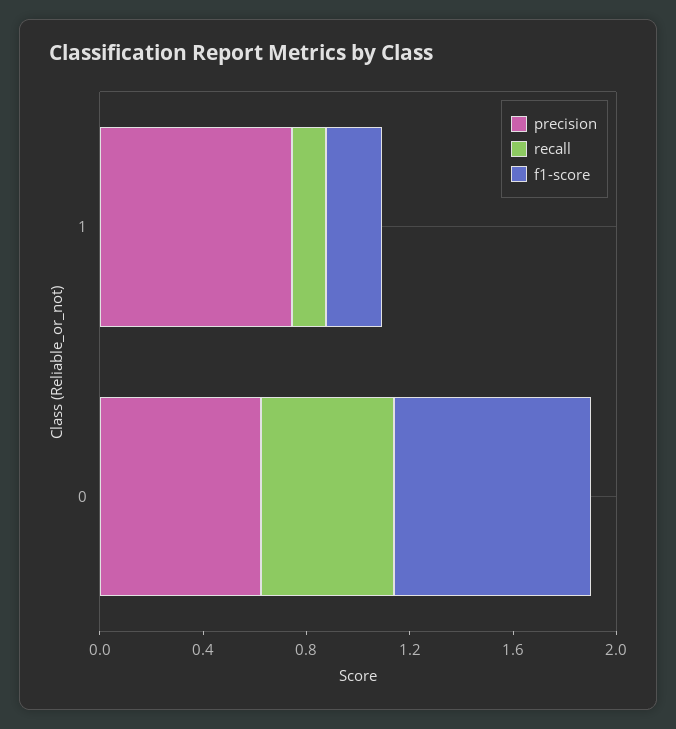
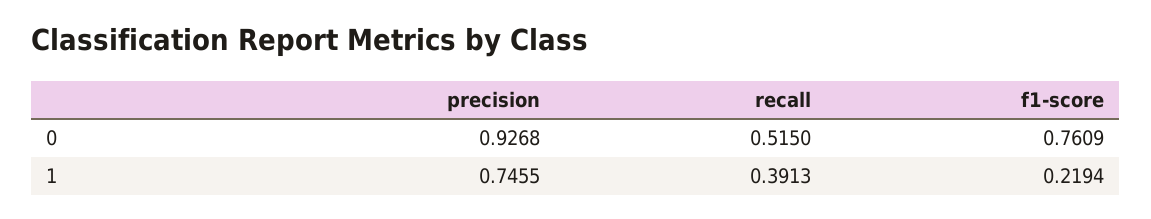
  {
    "precision": {
      "1": 0.7455,
-     "0": 0.6
+     "0": 0.9268
    },
    "recall": {
-     "1": 0.1,
+     "1": 0.3913,
      "0": 0.515
    },
    "f1-score": {
      "1": 0.2194,
      "0": 0.7609
    }
  }

